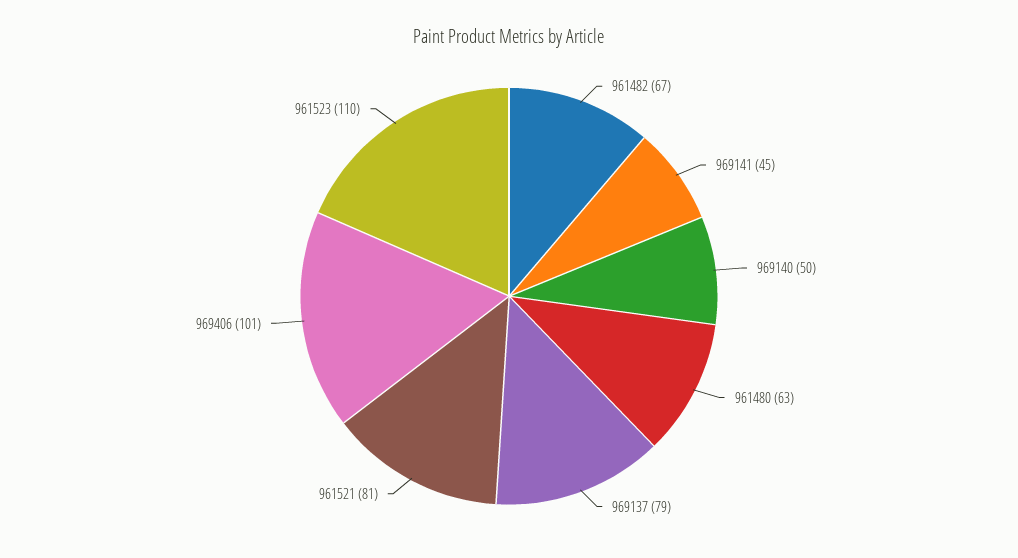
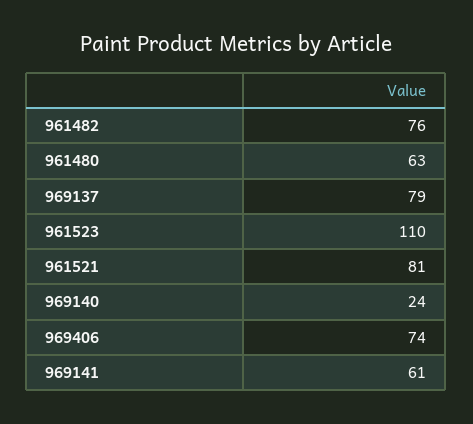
  {
-   "961482": 67,
+   "961482": 76,
-   "969141": 45,
+   "969141": 61,
-   "969140": 50,
+   "969140": 24,
    "961480": 63,
    "969137": 79,
    "961521": 81,
-   "969406": 101,
+   "969406": 74,
    "961523": 110
  }

